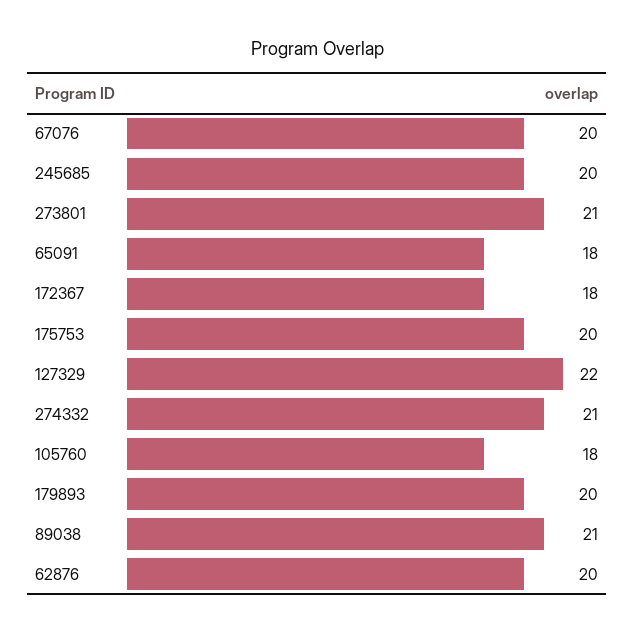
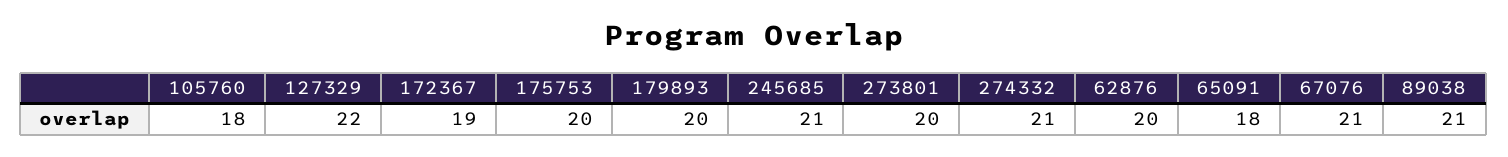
  {
-   "67076": 20,
+   "67076": 21,
-   "245685": 20,
+   "245685": 21,
-   "273801": 21,
+   "273801": 20,
    "65091": 18,
-   "172367": 18,
+   "172367": 19,
    "175753": 20,
    "127329": 22,
    "274332": 21,
    "105760": 18,
    "179893": 20,
    "89038": 21,
    "62876": 20
  }

